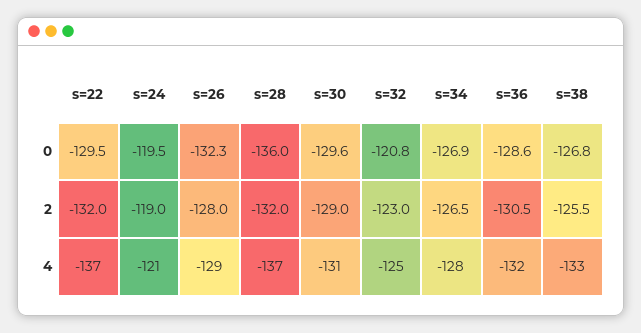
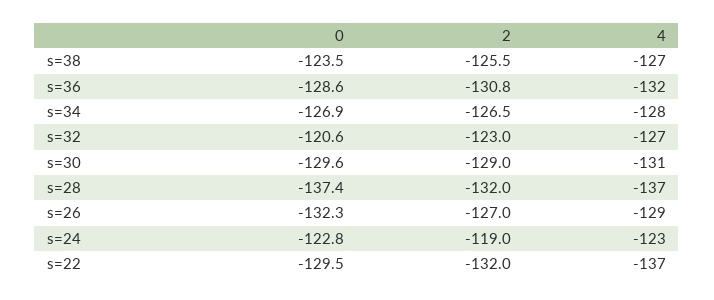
  {
    "s=22": {
      "0": -129.5,
      "2": -132,
      "4": -137
    },
    "s=24": {
-     "0": -119.5,
+     "0": -122.8,
      "2": -119,
-     "4": -121
+     "4": -123
    },
    "s=26": {
      "0": -132.3,
-     "2": -128,
+     "2": -127,
      "4": -129
    },
    "s=28": {
-     "0": -136,
+     "0": -137.4,
      "2": -132,
      "4": -137
    },
    "s=30": {
      "0": -129.6,
      "2": -129,
      "4": -131
    },
    "s=32": {
-     "0": -120.8,
+     "0": -120.6,
      "2": -123,
-     "4": -125
+     "4": -127
    },
    "s=34": {
      "0": -126.9,
      "2": -126.5,
      "4": -128
    },
    "s=36": {
      "0": -128.6,
-     "2": -130.5,
+     "2": -130.8,
      "4": -132
    },
    "s=38": {
-     "0": -126.8,
+     "0": -123.5,
      "2": -125.5,
-     "4": -133
+     "4": -127
    }
  }

